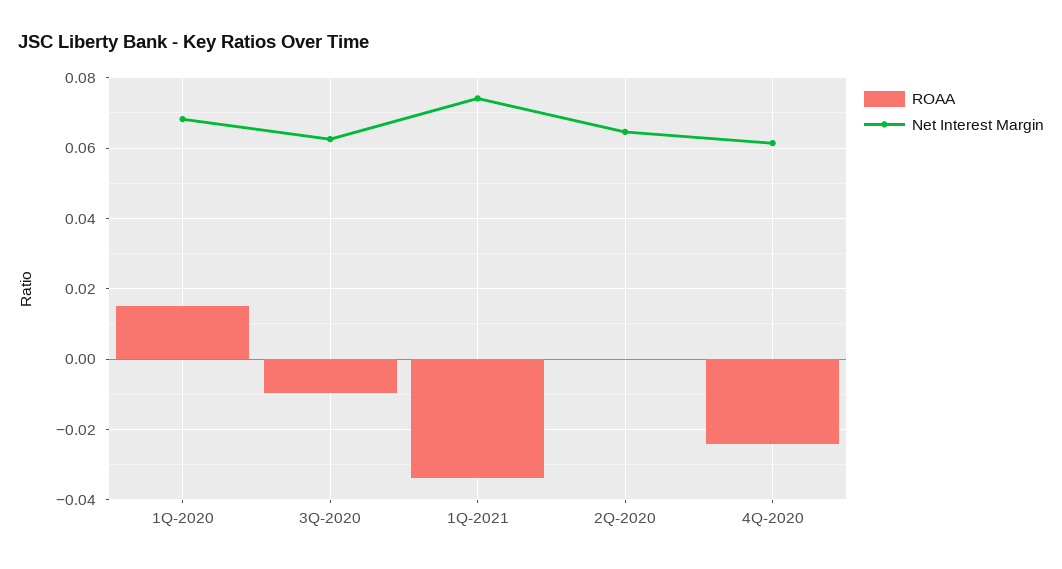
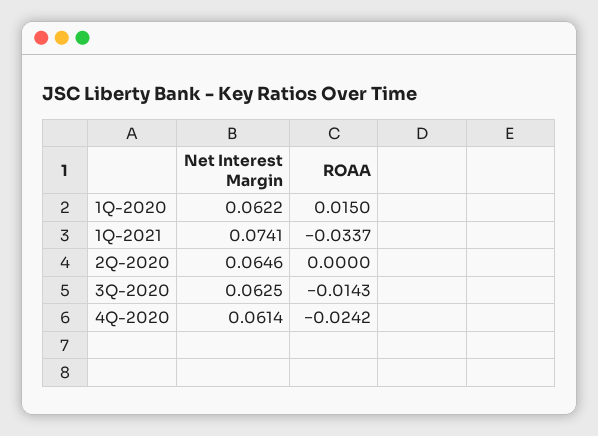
  {
    "ROAA": {
      "1Q-2020": 0.015,
-     "3Q-2020": -0.01,
+     "3Q-2020": -0.0143,
      "1Q-2021": -0.0337,
      "2Q-2020": 0,
      "4Q-2020": -0.0242
    },
    "Net Interest Margin": {
-     "1Q-2020": 0.068,
+     "1Q-2020": 0.0622,
      "3Q-2020": 0.0625,
      "1Q-2021": 0.0741,
      "2Q-2020": 0.0646,
      "4Q-2020": 0.0614
    }
  }

